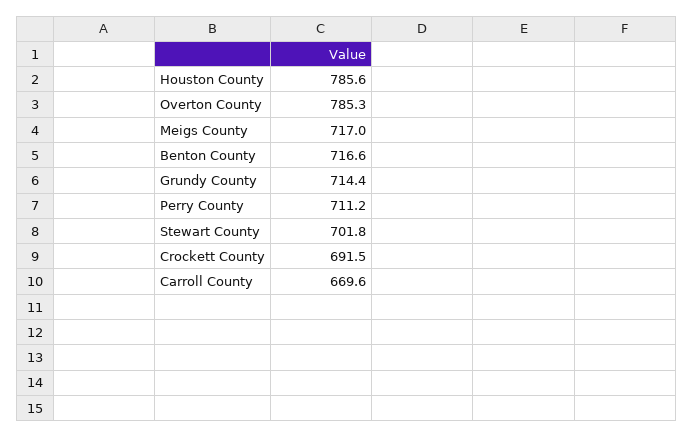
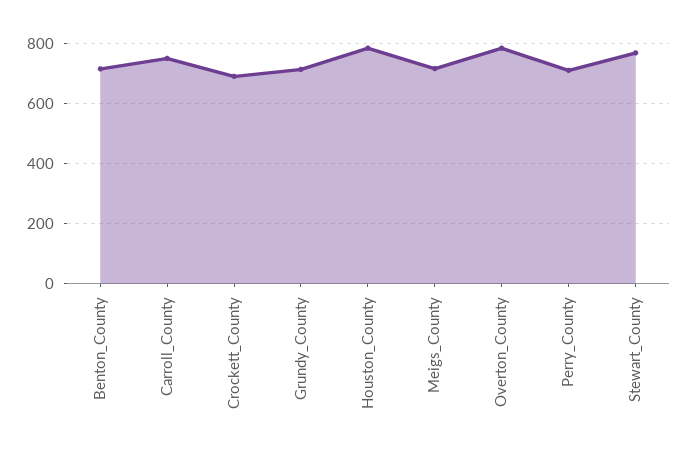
  {
    "Houston County": 785.6,
    "Overton County": 785.3,
    "Meigs County": 717,
    "Benton County": 716.6,
    "Grundy County": 714.4,
    "Perry County": 711.2,
-   "Stewart County": 701.8,
+   "Stewart County": 775,
    "Crockett County": 691.5,
-   "Carroll County": 669.6
+   "Carroll County": 750
  }

